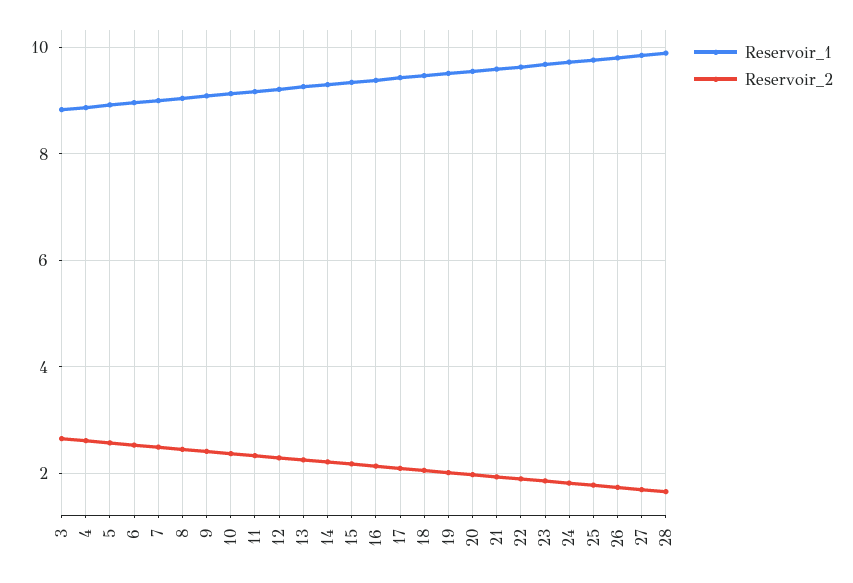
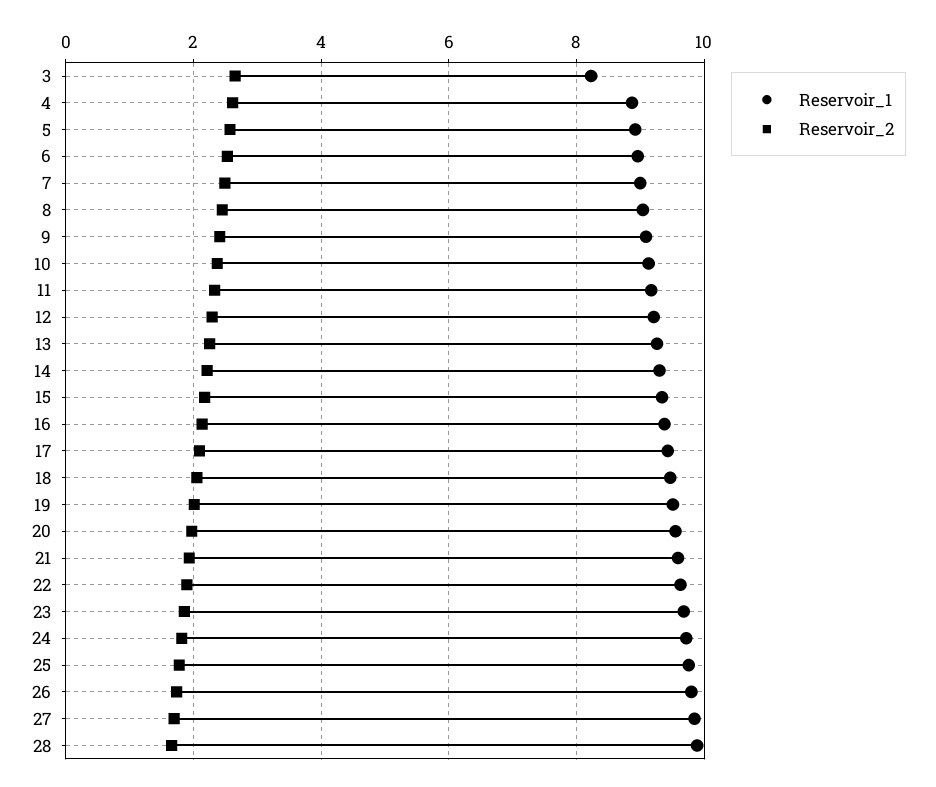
  {
    "Reservoir_1": {
-     "3": 8.8,
+     "3": 8.2,
      "4": 8.8,
      "5": 9,
      "6": 9,
      "7": 9,
      "8": 9,
      "9": 9,
      "10": 9.2,
      "11": 9.2,
      "12": 9.2,
      "13": 9.2,
      "14": 9.4,
      "15": 9.4,
      "16": 9.4,
      "17": 9.4,
      "18": 9.4,
      "19": 9.6,
      "20": 9.6,
      "21": 9.6,
      "22": 9.6,
      "23": 9.6,
      "24": 9.8,
      "25": 9.8,
      "26": 9.8,
      "27": 9.8,
      "28": 9.8
    },
    "Reservoir_2": {
      "3": 2.6,
      "4": 2.6,
      "5": 2.6,
      "6": 2.6,
      "7": 2.4,
      "8": 2.4,
      "9": 2.4,
      "10": 2.4,
      "11": 2.4,
      "12": 2.2,
      "13": 2.2,
      "14": 2.2,
      "15": 2.2,
      "16": 2.2,
      "17": 2,
      "18": 2,
      "19": 2,
      "20": 2,
      "21": 2,
      "22": 1.8,
      "23": 1.8,
      "24": 1.8,
      "25": 1.8,
      "26": 1.8,
      "27": 1.6,
      "28": 1.6
    }
  }

